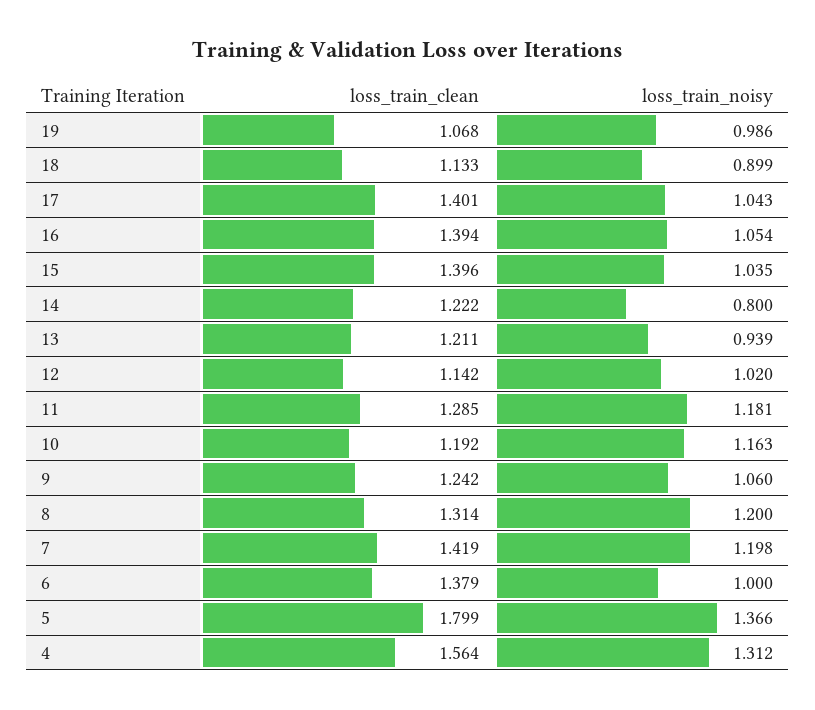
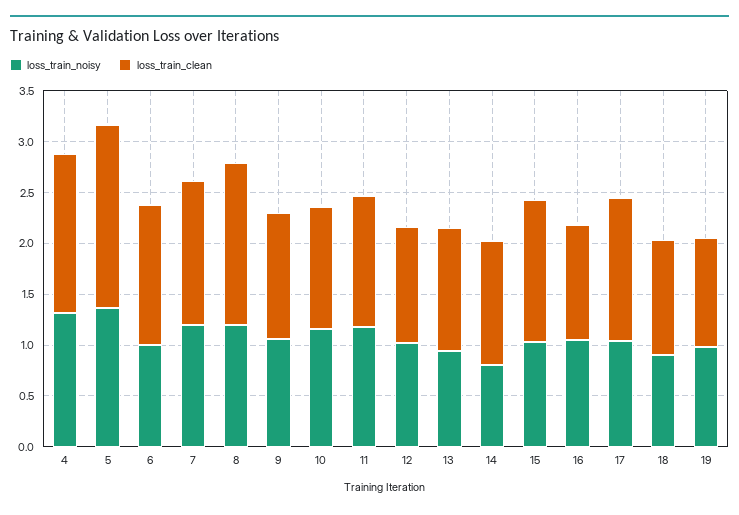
  {
    "loss_train_clean": {
      "19": 1.068,
      "18": 1.133,
      "17": 1.401,
-     "16": 1.394,
+     "16": 1.1,
      "15": 1.396,
      "14": 1.222,
      "13": 1.211,
      "12": 1.142,
      "11": 1.285,
      "10": 1.192,
      "9": 1.242,
-     "8": 1.314,
+     "8": 1.6,
      "7": 1.419,
      "6": 1.379,
      "5": 1.799,
      "4": 1.564
    },
    "loss_train_noisy": {
      "19": 0.986,
      "18": 0.899,
      "17": 1.043,
      "16": 1.054,
      "15": 1.035,
      "14": 0.8,
      "13": 0.939,
      "12": 1.02,
      "11": 1.181,
      "10": 1.163,
      "9": 1.06,
      "8": 1.2,
      "7": 1.198,
      "6": 1,
      "5": 1.366,
      "4": 1.312
    }
  }

